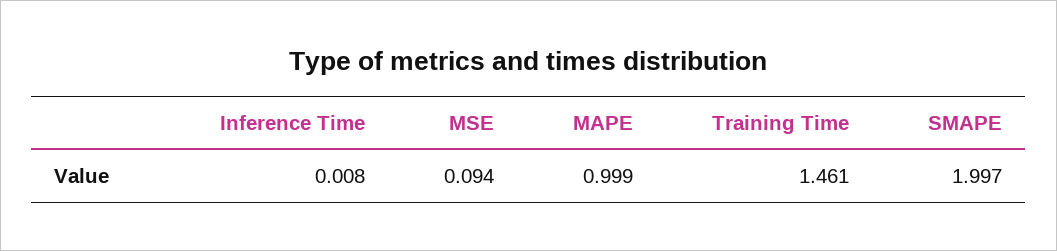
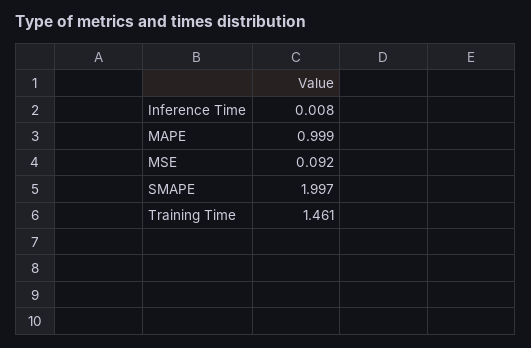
  {
    "Inference Time": 0.008,
-   "MSE": 0.094,
+   "MSE": 0.092,
    "MAPE": 0.999,
    "Training Time": 1.461,
    "SMAPE": 1.997
  }

